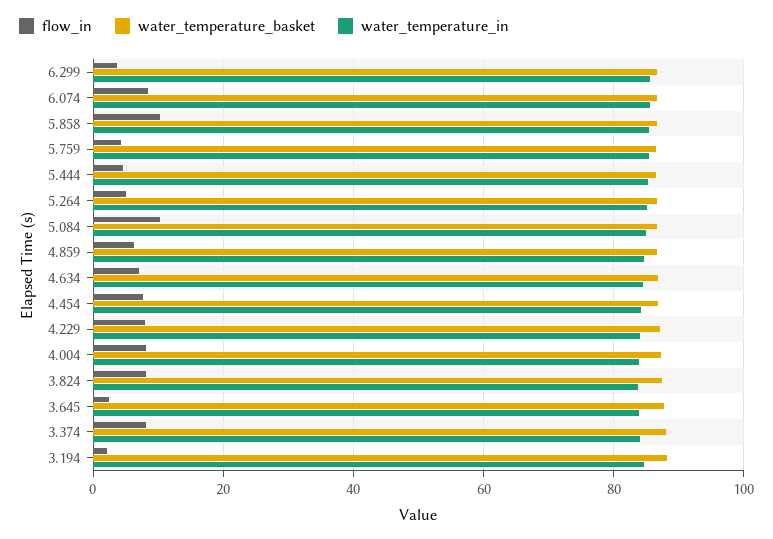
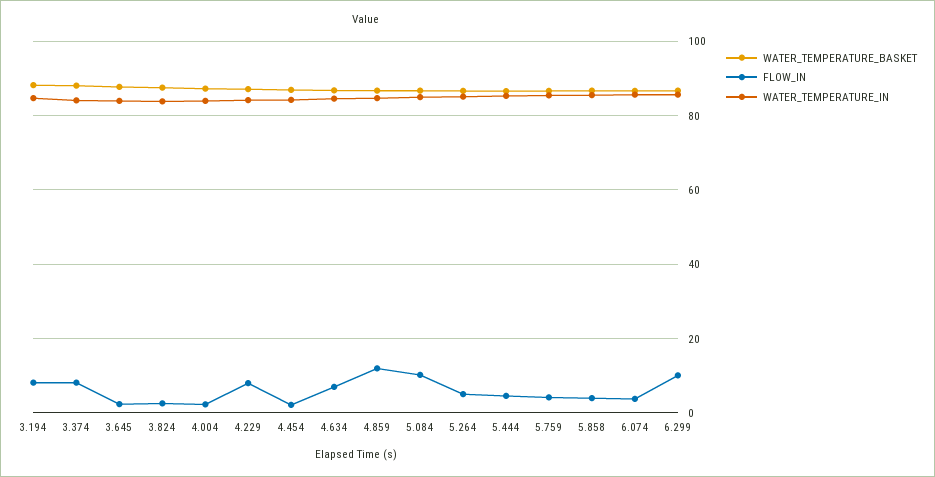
  {
    "flow_in": {
-     "6.299": 4,
+     "6.299": 10,
-     "6.074": 8,
+     "6.074": 4,
-     "5.858": 10,
+     "5.858": 4,
      "5.759": 4,
      "5.444": 4,
      "5.264": 6,
      "5.084": 10,
-     "4.859": 6,
+     "4.859": 12,
      "4.634": 8,
-     "4.454": 8,
+     "4.454": 2,
      "4.229": 8,
-     "4.004": 8,
+     "4.004": 2,
-     "3.824": 8,
+     "3.824": 2,
      "3.645": 2,
      "3.374": 8,
-     "3.194": 2
+     "3.194": 8
    },
    "water_temperature_basket": {
      "6.299": 86,
      "6.074": 86,
      "5.858": 86,
      "5.759": 86,
      "5.444": 86,
      "5.264": 86,
      "5.084": 86,
      "4.859": 86,
      "4.634": 86,
      "4.454": 86,
      "4.229": 88,
      "4.004": 88,
      "3.824": 88,
      "3.645": 88,
      "3.374": 88,
      "3.194": 88
    },
    "water_temperature_in": {
      "6.299": 86,
      "6.074": 86,
      "5.858": 86,
      "5.759": 86,
      "5.444": 86,
      "5.264": 86,
      "5.084": 84,
      "4.859": 84,
      "4.634": 84,
      "4.454": 84,
      "4.229": 84,
      "4.004": 84,
      "3.824": 84,
      "3.645": 84,
      "3.374": 84,
      "3.194": 84
    }
  }

